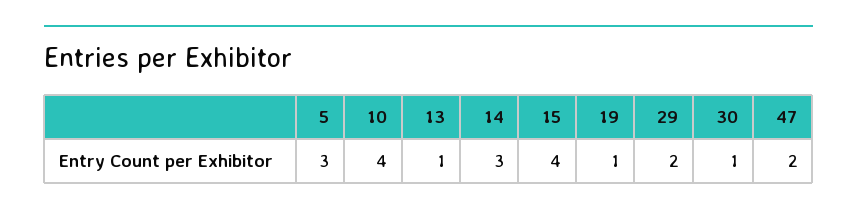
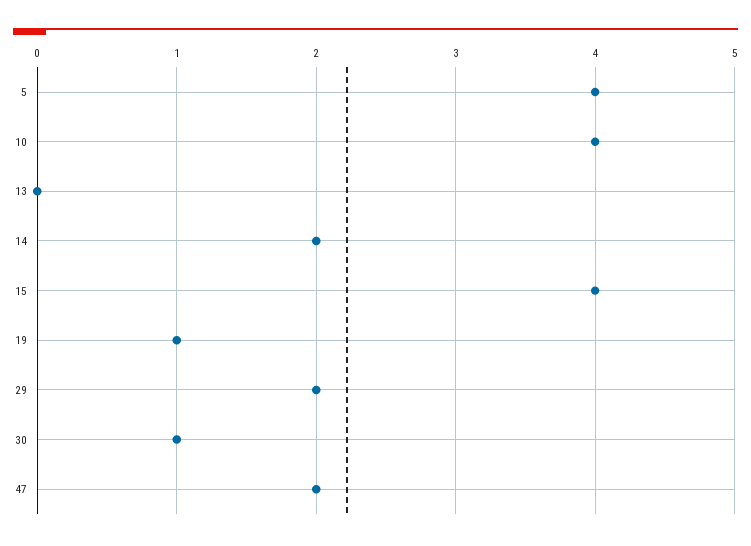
  {
-   "5": 3,
+   "5": 4,
    "10": 4,
-   "13": 1,
+   "13": 0,
-   "14": 3,
+   "14": 2,
    "15": 4,
    "19": 1,
    "29": 2,
    "30": 1,
    "47": 2
  }

